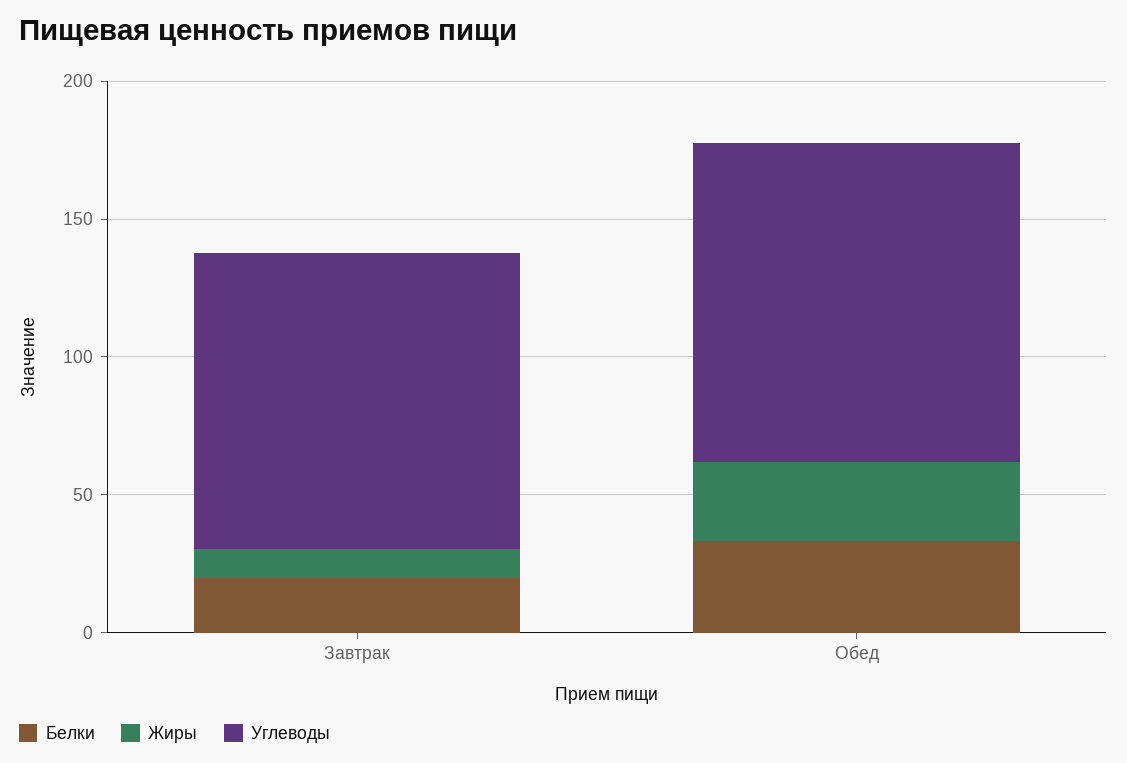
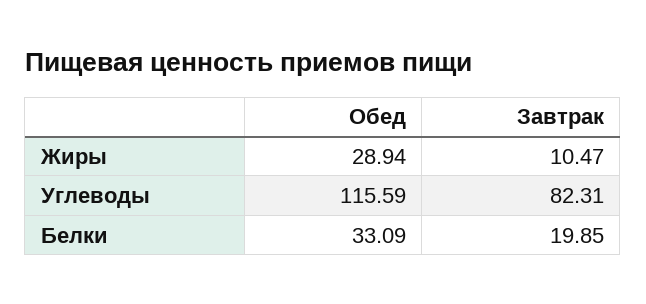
  {
    "Белки": {
      "Завтрак": 19.85,
      "Обед": 33.09
    },
    "Жиры": {
      "Завтрак": 10.47,
      "Обед": 28.94
    },
    "Углеводы": {
-     "Завтрак": 110,
+     "Завтрак": 82.31,
      "Обед": 115.59
    }
  }

